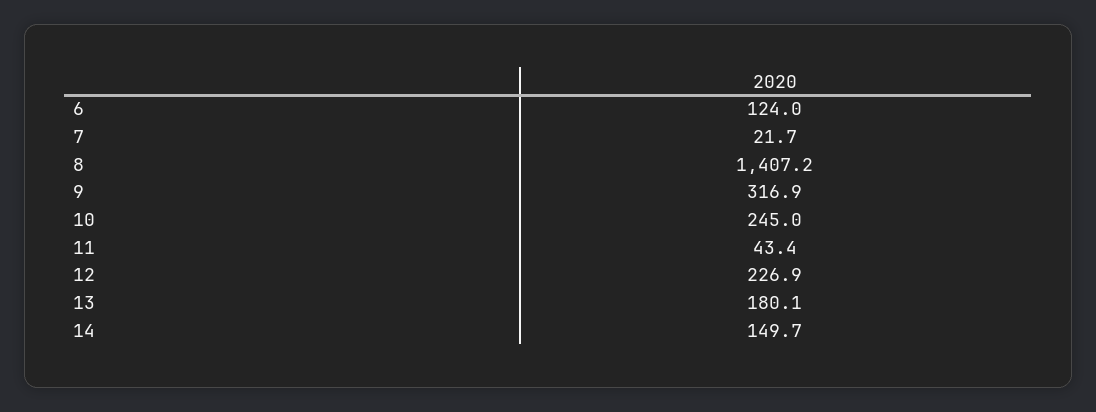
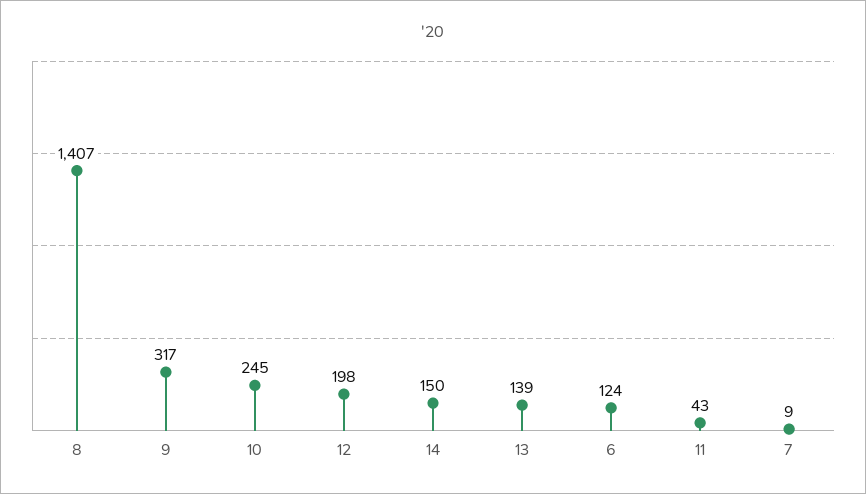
  {
    "6": 124,
-   "7": 21.7,
+   "7": 9,
    "8": 1407.2,
    "9": 316.9,
    "10": 245,
    "11": 43.4,
-   "12": 226.9,
+   "12": 198,
-   "13": 180.1,
+   "13": 139,
    "14": 149.7
  }

